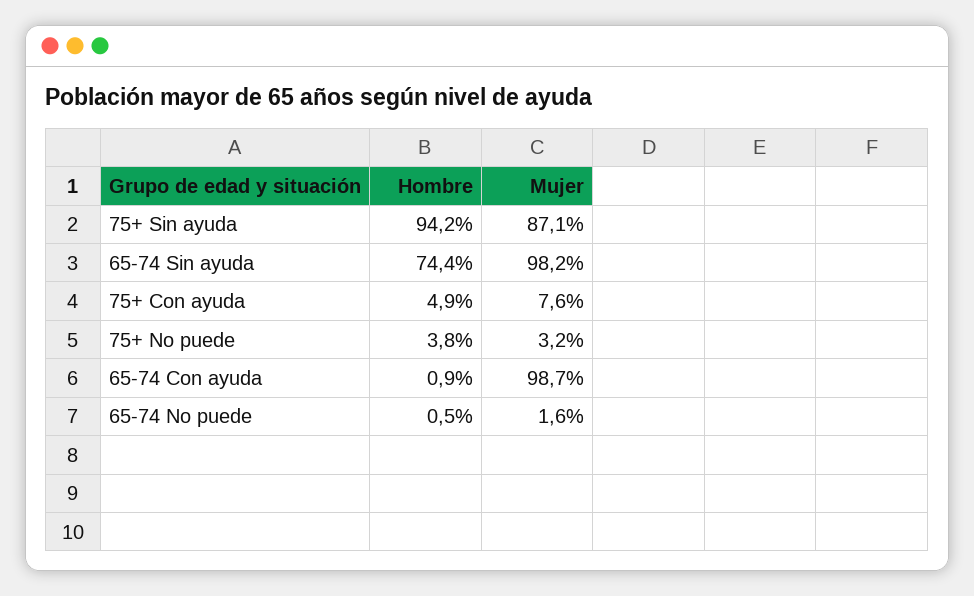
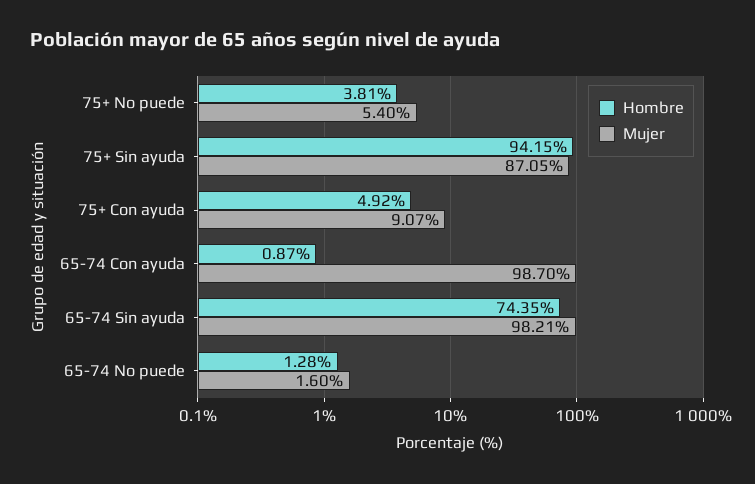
  {
    "Hombre": {
      "75+ Sin ayuda": 94.15,
      "65-74 Sin ayuda": 74.35,
      "75+ Con ayuda": 4.92,
      "75+ No puede": 3.81,
      "65-74 Con ayuda": 0.87,
-     "65-74 No puede": 0.5
+     "65-74 No puede": 1.28
    },
    "Mujer": {
      "75+ Sin ayuda": 87.05,
      "65-74 Sin ayuda": 98.21,
-     "75+ Con ayuda": 7.6,
+     "75+ Con ayuda": 9.07,
-     "75+ No puede": 3.2,
+     "75+ No puede": 5.4,
      "65-74 Con ayuda": 98.7,
      "65-74 No puede": 1.6
    }
  }

